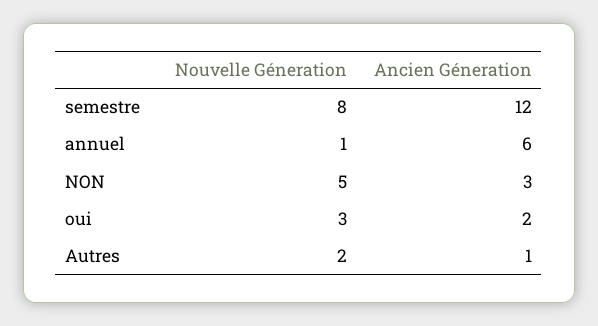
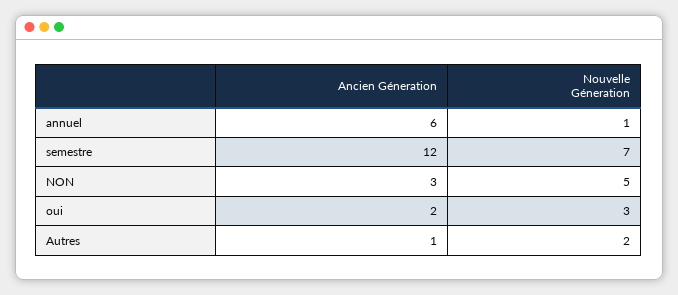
  {
    "Nouvelle Géneration": {
-     "semestre": 8,
+     "semestre": 7,
      "annuel": 1,
      "NON": 5,
      "oui": 3,
      "Autres": 2
    },
    "Ancien Géneration": {
      "semestre": 12,
      "annuel": 6,
      "NON": 3,
      "oui": 2,
      "Autres": 1
    }
  }

